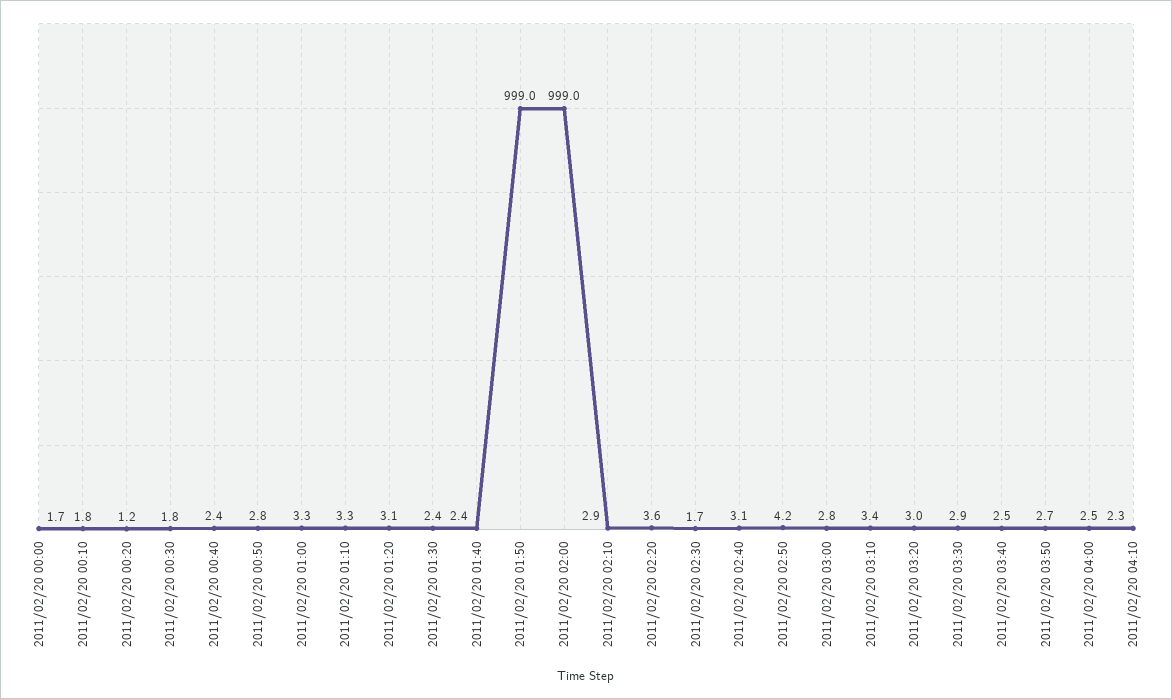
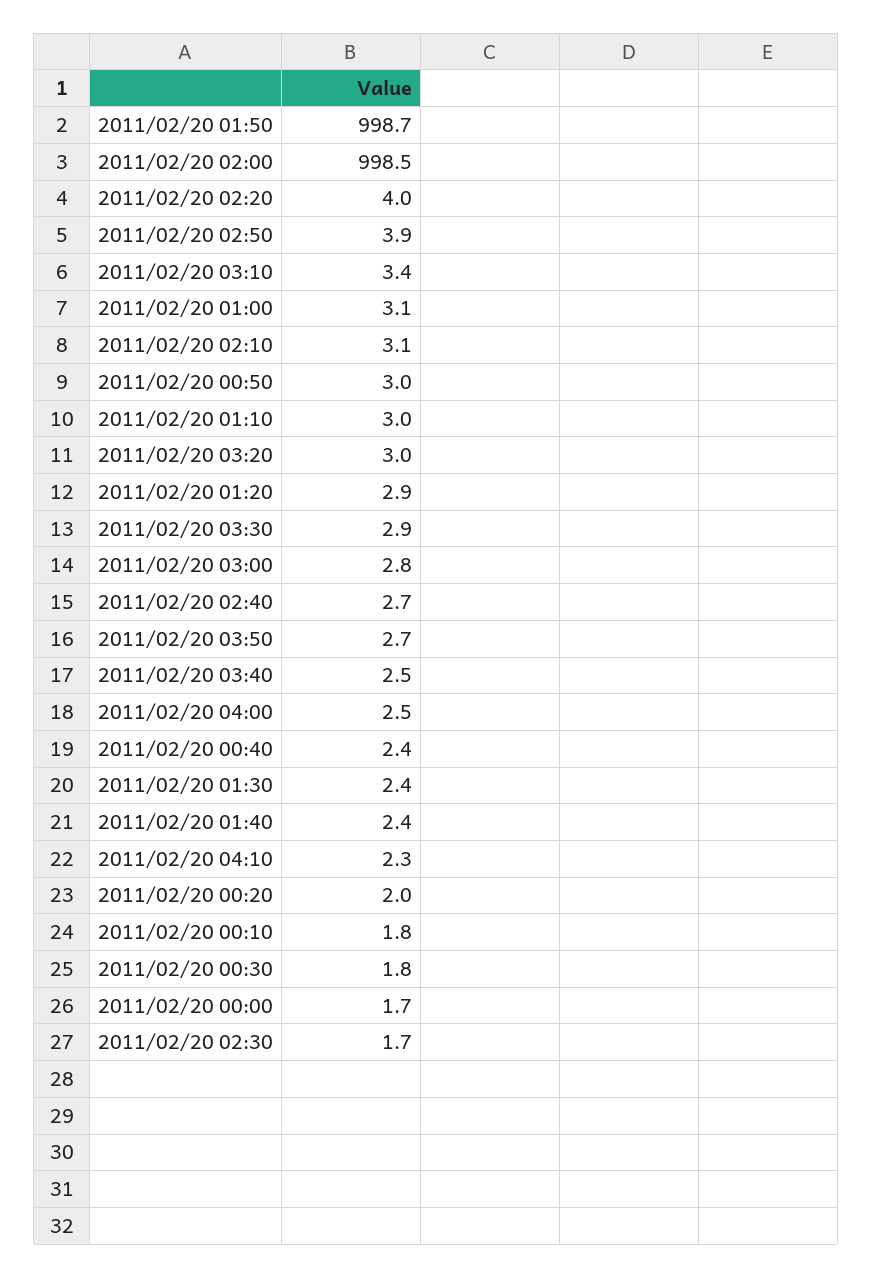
  {
    "2011/02/20 00:00": 1.7,
    "2011/02/20 00:10": 1.8,
-   "2011/02/20 00:20": 1.2,
+   "2011/02/20 00:20": 2,
    "2011/02/20 00:30": 1.8,
    "2011/02/20 00:40": 2.4,
-   "2011/02/20 00:50": 2.8,
+   "2011/02/20 00:50": 3,
-   "2011/02/20 01:00": 3.3,
+   "2011/02/20 01:00": 3.1,
-   "2011/02/20 01:10": 3.3,
+   "2011/02/20 01:10": 3,
-   "2011/02/20 01:20": 3.1,
+   "2011/02/20 01:20": 2.9,
    "2011/02/20 01:30": 2.4,
    "2011/02/20 01:40": 2.4,
-   "2011/02/20 01:50": 999,
+   "2011/02/20 01:50": 998.7,
-   "2011/02/20 02:00": 999,
+   "2011/02/20 02:00": 998.5,
-   "2011/02/20 02:10": 2.9,
+   "2011/02/20 02:10": 3.1,
-   "2011/02/20 02:20": 3.6,
+   "2011/02/20 02:20": 4,
    "2011/02/20 02:30": 1.7,
-   "2011/02/20 02:40": 3.1,
+   "2011/02/20 02:40": 2.7,
-   "2011/02/20 02:50": 4.2,
+   "2011/02/20 02:50": 3.9,
    "2011/02/20 03:00": 2.8,
    "2011/02/20 03:10": 3.4,
    "2011/02/20 03:20": 3,
    "2011/02/20 03:30": 2.9,
    "2011/02/20 03:40": 2.5,
    "2011/02/20 03:50": 2.7,
    "2011/02/20 04:00": 2.5,
    "2011/02/20 04:10": 2.3
  }

